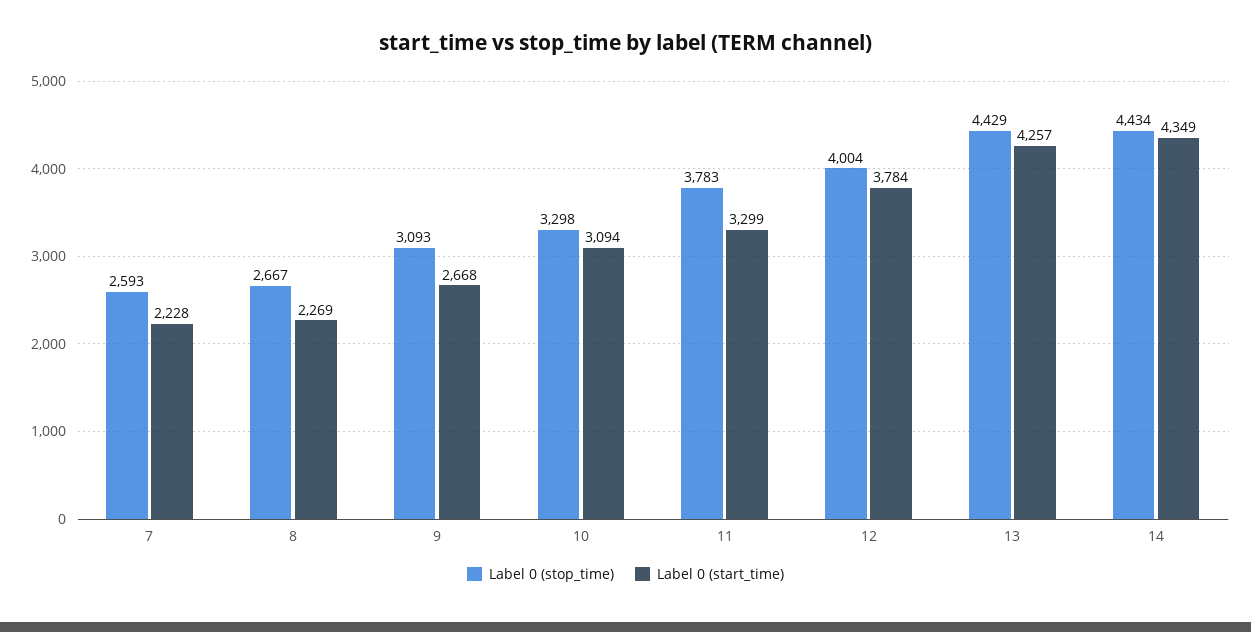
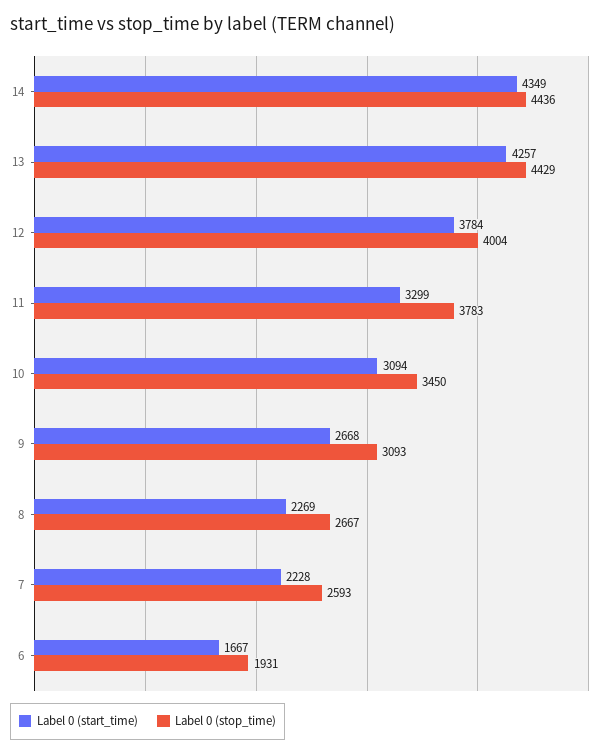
  {
    "Label 0 (stop_time)": {
      "7": 2593,
      "8": 2667,
      "9": 3093,
-     "10": 3298,
+     "10": 3450,
      "11": 3783,
      "12": 4004,
      "13": 4429,
-     "14": 4434
+     "14": 4436,
+     "6": 1931
    },
    "Label 0 (start_time)": {
      "7": 2228,
      "8": 2269,
      "9": 2668,
      "10": 3094,
      "11": 3299,
      "12": 3784,
      "13": 4257,
-     "14": 4349
+     "14": 4349,
+     "6": 1667
    }
  }

